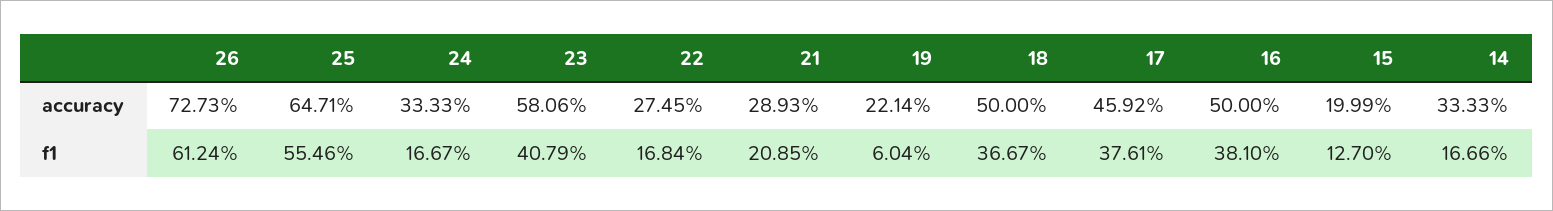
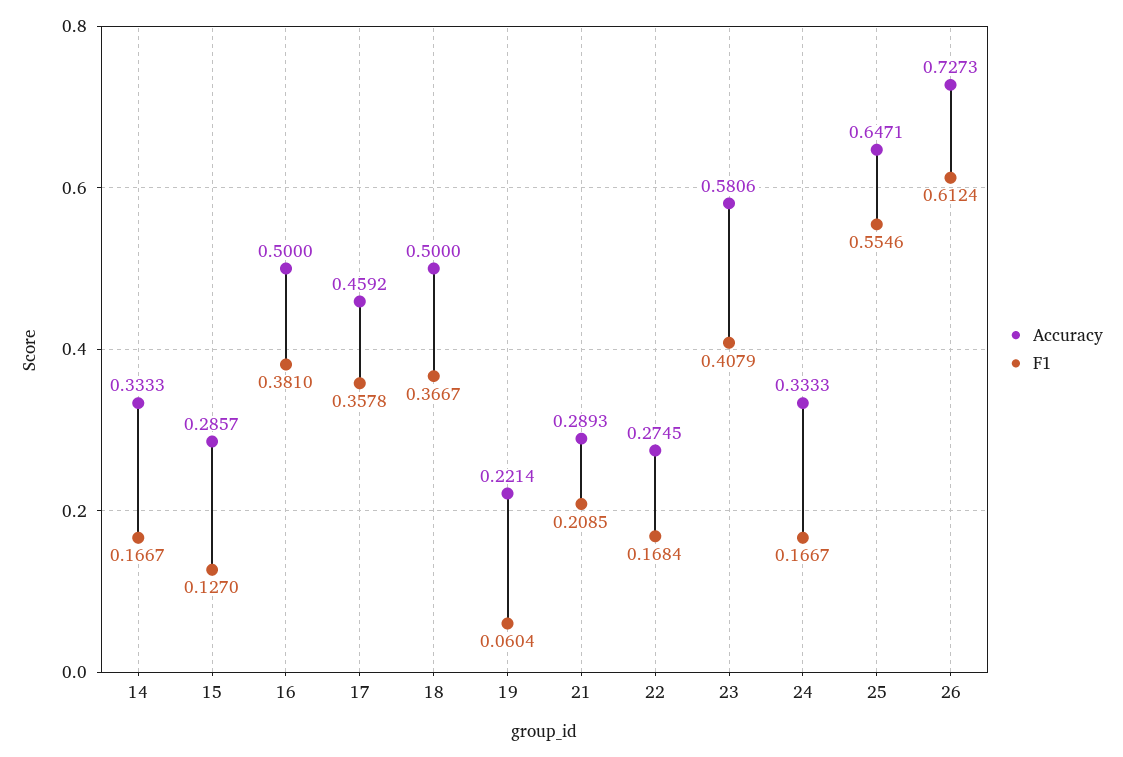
  {
    "accuracy": {
      "26": 0.7273,
      "25": 0.6471,
      "24": 0.3333,
      "23": 0.5806,
      "22": 0.2745,
      "21": 0.2893,
      "19": 0.2214,
      "18": 0.5,
      "17": 0.4592,
      "16": 0.5,
-     "15": 0.1999,
+     "15": 0.2857,
      "14": 0.3333
    },
    "f1": {
      "26": 0.6124,
      "25": 0.5546,
      "24": 0.1667,
      "23": 0.4079,
      "22": 0.1684,
      "21": 0.2085,
      "19": 0.0604,
      "18": 0.3667,
-     "17": 0.3761,
+     "17": 0.3578,
      "16": 0.381,
      "15": 0.127,
-     "14": 0.1666
+     "14": 0.1667
    }
  }

